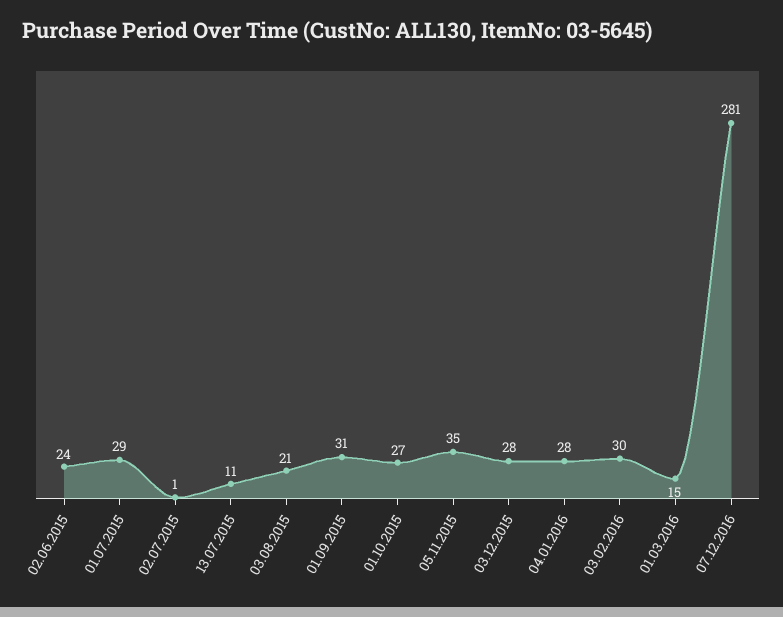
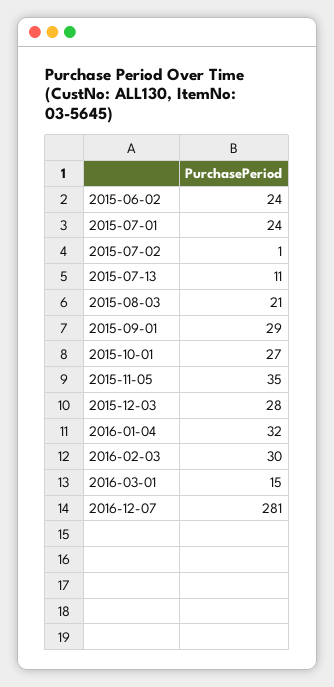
  {
    "02.06.2015": 24,
-   "01.07.2015": 29,
+   "01.07.2015": 24,
    "02.07.2015": 1,
    "13.07.2015": 11,
    "03.08.2015": 21,
-   "01.09.2015": 31,
+   "01.09.2015": 29,
    "01.10.2015": 27,
    "05.11.2015": 35,
    "03.12.2015": 28,
-   "04.01.2016": 28,
+   "04.01.2016": 32,
    "03.02.2016": 30,
    "01.03.2016": 15,
    "07.12.2016": 281
  }

